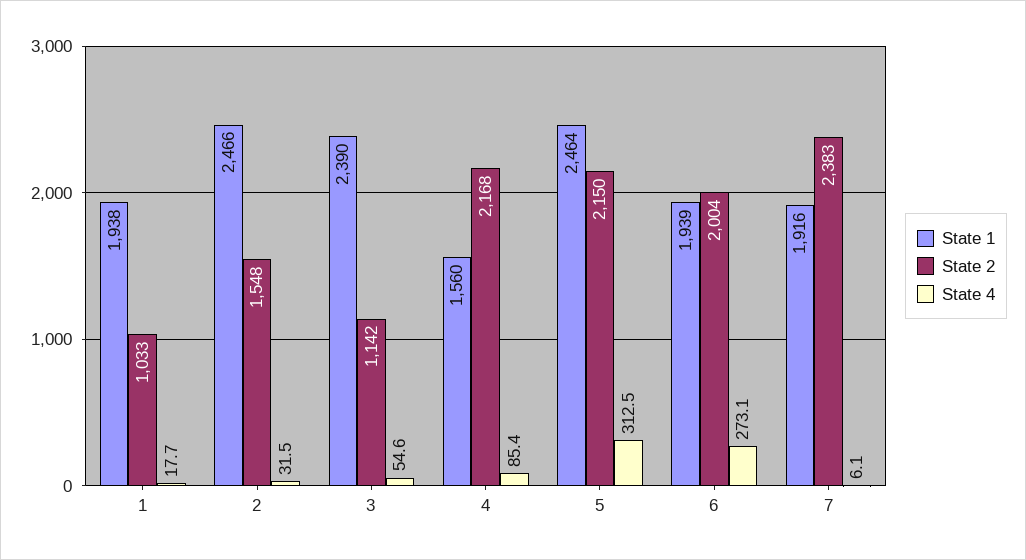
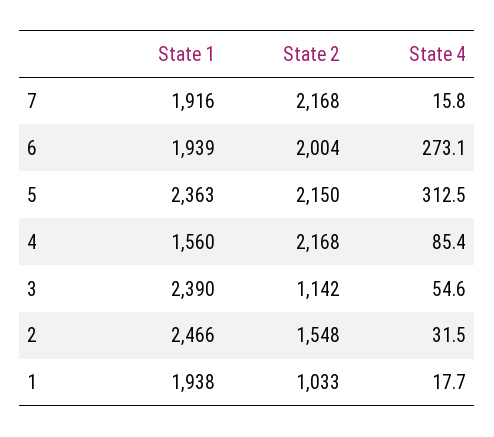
  {
    "State 1": {
      "1": 1938,
      "2": 2466,
      "3": 2390,
      "4": 1560,
-     "5": 2464,
+     "5": 2363,
      "6": 1939,
      "7": 1916
    },
    "State 2": {
      "1": 1033,
      "2": 1548,
      "3": 1142,
      "4": 2168,
      "5": 2150,
      "6": 2004,
-     "7": 2383
+     "7": 2168
    },
    "State 4": {
      "1": 17.7,
      "2": 31.5,
      "3": 54.6,
      "4": 85.4,
      "5": 312.5,
      "6": 273.1,
-     "7": 6.1
+     "7": 15.8
    }
  }

